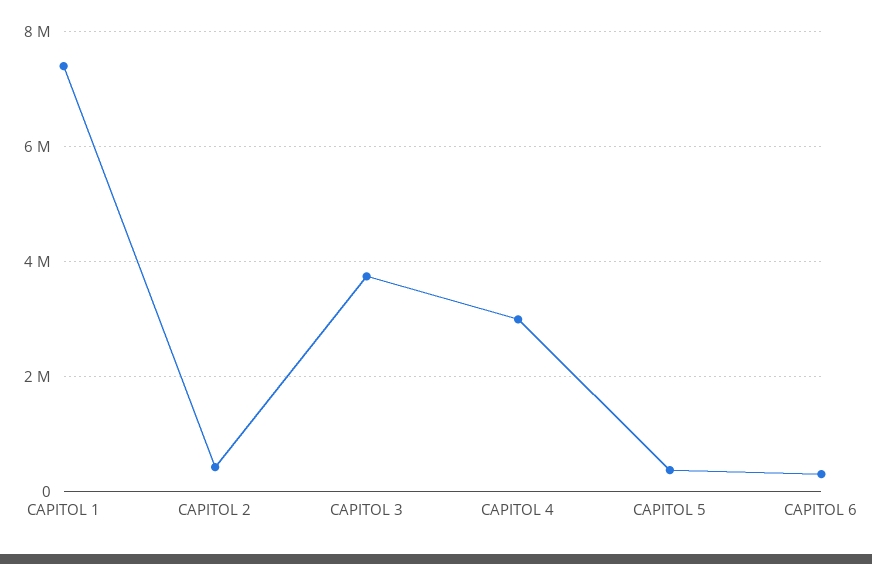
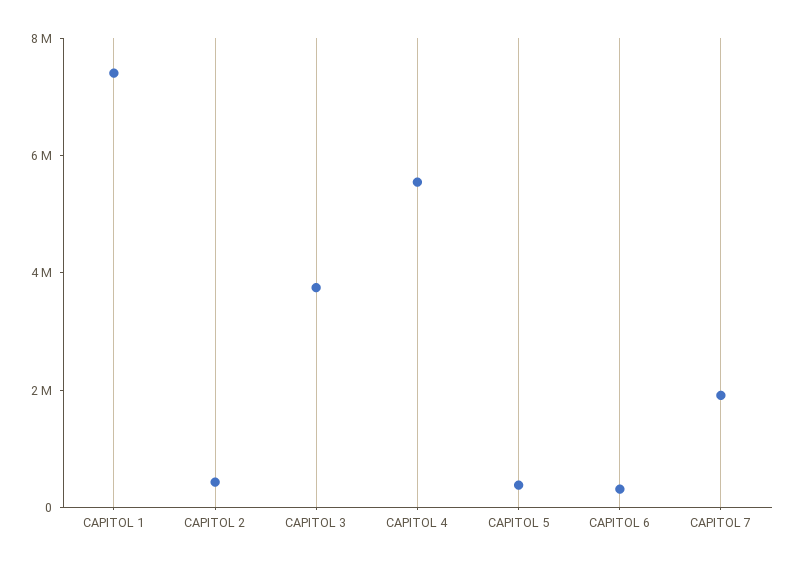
  {
    "CAPITOL 1": 7400000,
    "CAPITOL 2": 400000,
    "CAPITOL 3": 3800000,
-   "CAPITOL 4": 3000000,
+   "CAPITOL 4": 5500000,
    "CAPITOL 5": 400000,
-   "CAPITOL 6": 400000
+   "CAPITOL 6": 400000,
+   "CAPITOL 7": 2000000
  }

